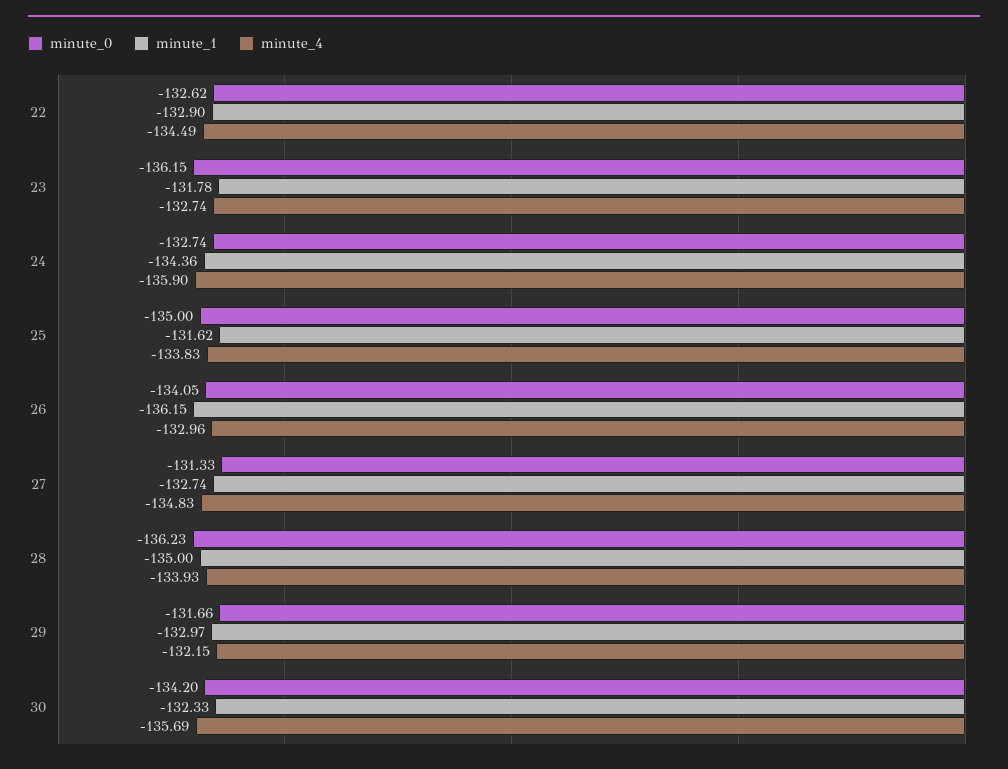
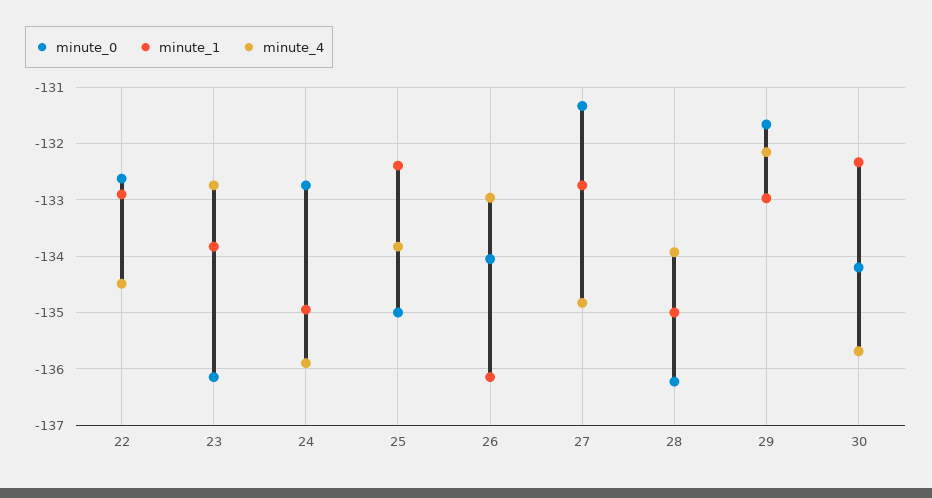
  {
    "minute_0": {
      "22": -132.62,
      "23": -136.15,
      "24": -132.74,
      "25": -135,
      "26": -134.05,
      "27": -131.33,
      "28": -136.23,
      "29": -131.66,
      "30": -134.2
    },
    "minute_1": {
      "22": -132.9,
-     "23": -131.78,
+     "23": -133.8,
-     "24": -134.36,
+     "24": -135,
-     "25": -131.62,
+     "25": -132.4,
      "26": -136.15,
      "27": -132.74,
      "28": -135,
      "29": -132.97,
      "30": -132.33
    },
    "minute_4": {
      "22": -134.49,
      "23": -132.74,
      "24": -135.9,
      "25": -133.83,
      "26": -132.96,
      "27": -134.83,
      "28": -133.93,
      "29": -132.15,
      "30": -135.69
    }
  }

